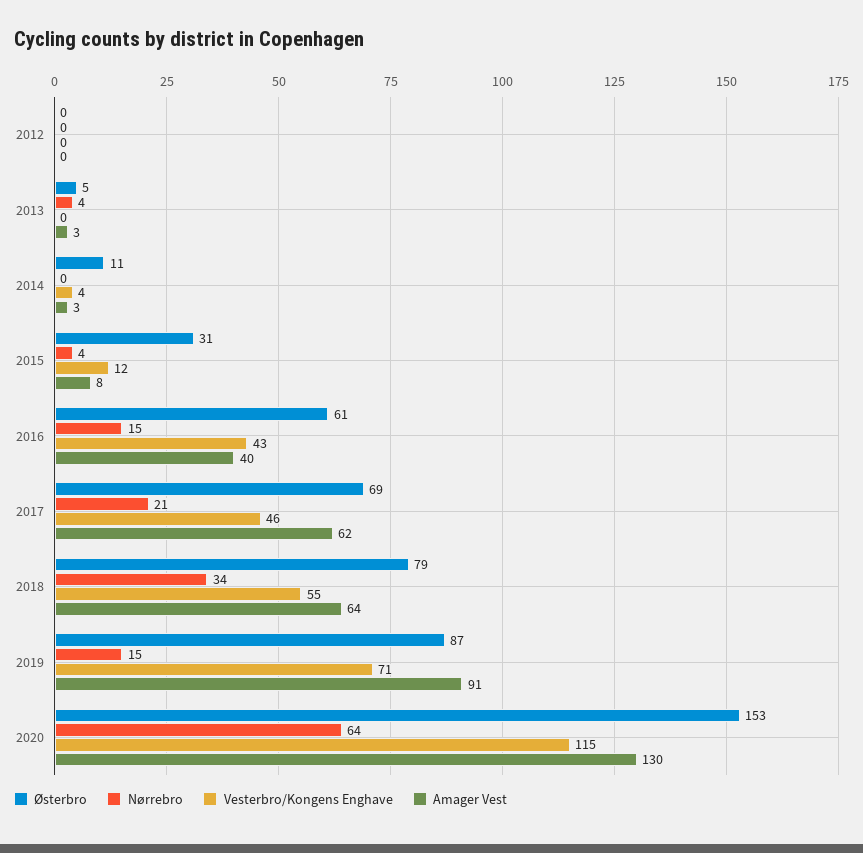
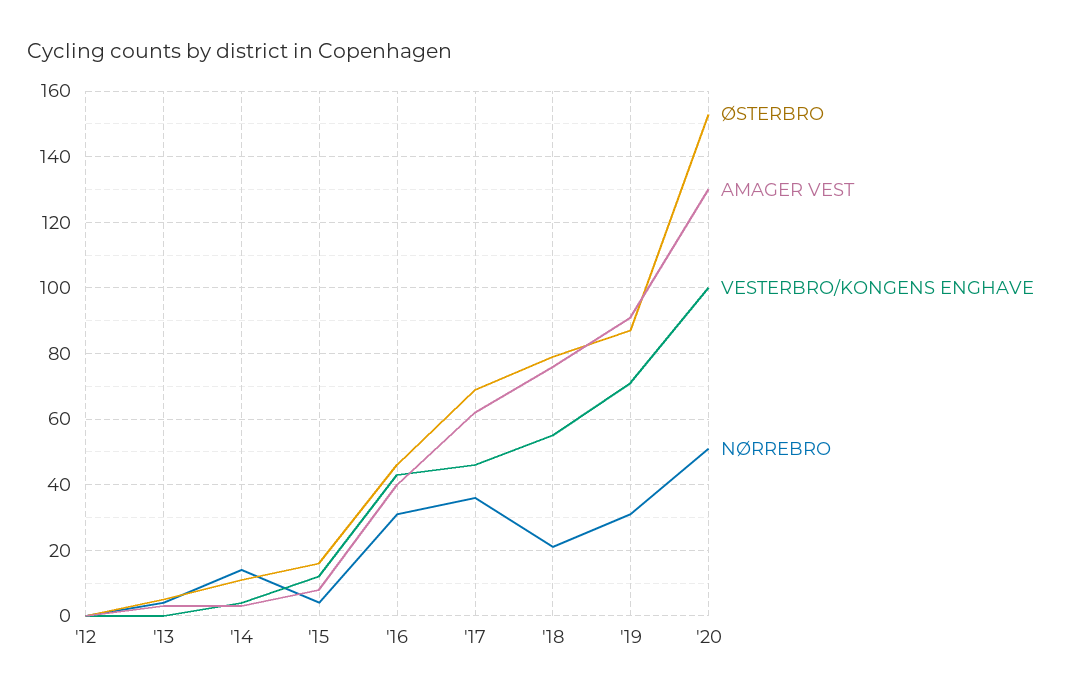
  {
    "Østerbro": {
      "2012": 0,
      "2013": 5,
      "2014": 11,
-     "2015": 31,
+     "2015": 15,
-     "2016": 61,
+     "2016": 45,
      "2017": 69,
      "2018": 79,
      "2019": 87,
      "2020": 153
    },
    "Nørrebro": {
      "2012": 0,
      "2013": 4,
-     "2014": 0,
+     "2014": 15,
      "2015": 4,
-     "2016": 15,
+     "2016": 30,
-     "2017": 21,
+     "2017": 35,
-     "2018": 34,
+     "2018": 20,
-     "2019": 15,
+     "2019": 30,
-     "2020": 64
+     "2020": 50
    },
    "Vesterbro/Kongens Enghave": {
      "2012": 0,
      "2013": 0,
      "2014": 4,
      "2015": 12,
      "2016": 43,
      "2017": 46,
      "2018": 55,
      "2019": 71,
-     "2020": 115
+     "2020": 100
    },
    "Amager Vest": {
      "2012": 0,
      "2013": 3,
      "2014": 3,
      "2015": 8,
      "2016": 40,
      "2017": 62,
-     "2018": 64,
+     "2018": 75,
      "2019": 91,
      "2020": 130
    }
  }

